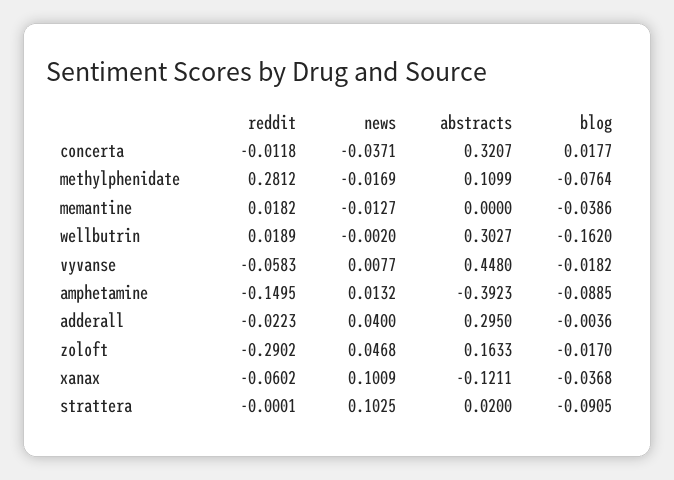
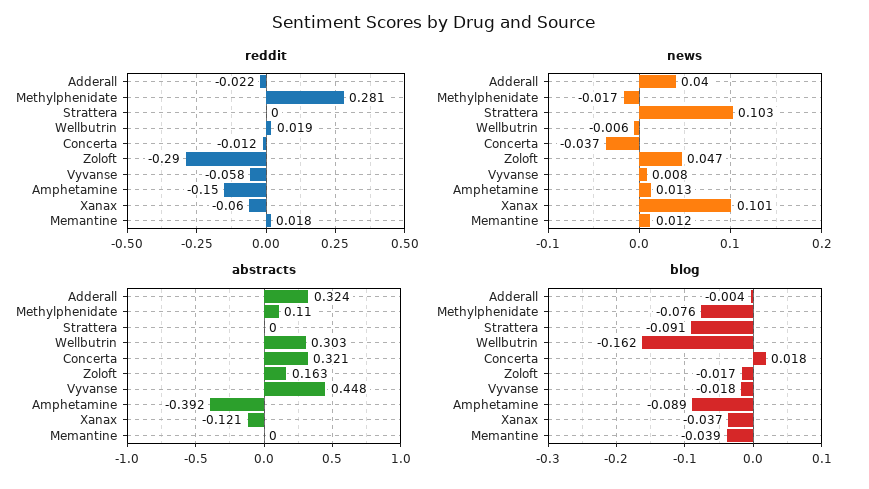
  {
    "reddit": {
      "concerta": -0.0118,
      "methylphenidate": 0.2812,
      "memantine": 0.0182,
      "wellbutrin": 0.0189,
      "vyvanse": -0.0583,
      "amphetamine": -0.1495,
      "adderall": -0.0223,
      "zoloft": -0.2902,
      "xanax": -0.0602,
      "strattera": -0.0001
    },
    "news": {
      "concerta": -0.0371,
      "methylphenidate": -0.0169,
-     "memantine": -0.0127,
+     "memantine": 0.012,
-     "wellbutrin": -0.002,
+     "wellbutrin": -0.006,
      "vyvanse": 0.0077,
      "amphetamine": 0.0132,
      "adderall": 0.04,
      "zoloft": 0.0468,
      "xanax": 0.1009,
      "strattera": 0.1025
    },
    "abstracts": {
      "concerta": 0.3207,
      "methylphenidate": 0.1099,
      "memantine": 0,
      "wellbutrin": 0.3027,
      "vyvanse": 0.448,
      "amphetamine": -0.3923,
-     "adderall": 0.295,
+     "adderall": 0.324,
      "zoloft": 0.1633,
      "xanax": -0.1211,
-     "strattera": 0.02
+     "strattera": 0
    },
    "blog": {
      "concerta": 0.0177,
      "methylphenidate": -0.0764,
      "memantine": -0.0386,
      "wellbutrin": -0.162,
      "vyvanse": -0.0182,
      "amphetamine": -0.0885,
      "adderall": -0.0036,
      "zoloft": -0.017,
      "xanax": -0.0368,
      "strattera": -0.0905
    }
  }

